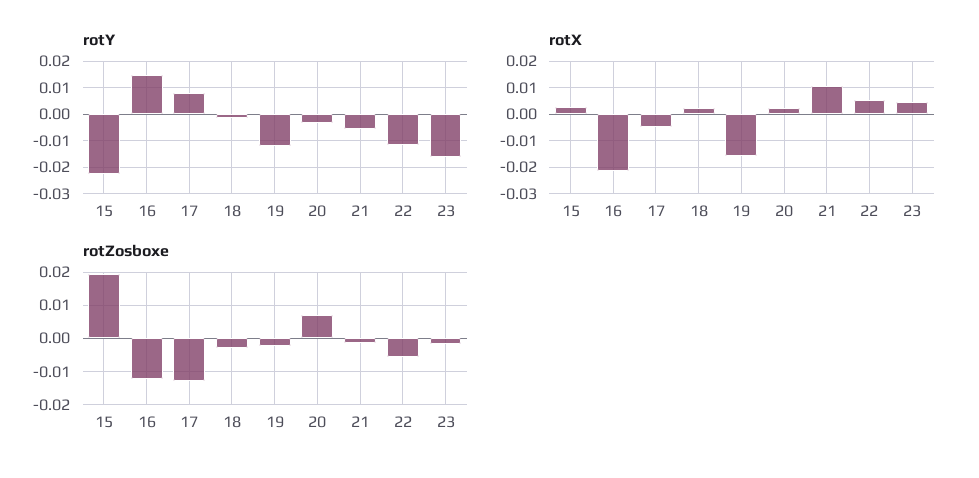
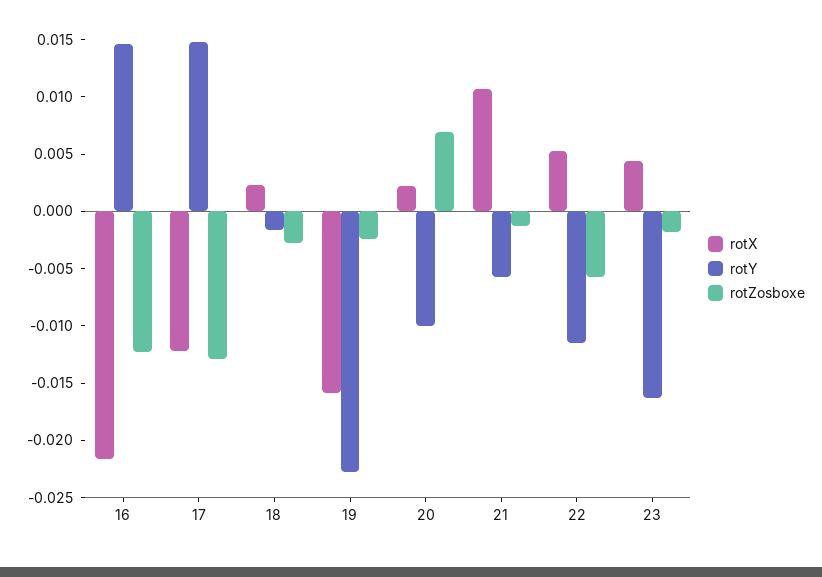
  {
    "rotY": {
-     "15": -0.0225,
      "16": 0.015,
-     "17": 0.0075,
+     "17": 0.015,
      "18": -0.002,
-     "19": -0.0125,
+     "19": -0.023,
-     "20": -0.0025,
+     "20": -0.01,
      "21": -0.006,
      "22": -0.012,
      "23": -0.016
    },
    "rotX": {
-     "15": 0.0025,
      "16": -0.022,
-     "17": -0.005,
+     "17": -0.012,
      "18": 0.002,
      "19": -0.016,
      "20": 0.002,
      "21": 0.011,
      "22": 0.005,
      "23": 0.004
    },
    "rotZosboxe": {
-     "15": 0.02,
      "16": -0.012,
      "17": -0.013,
      "18": -0.003,
      "19": -0.002,
      "20": 0.007,
      "21": -0.001,
      "22": -0.006,
      "23": -0.002
    }
  }

